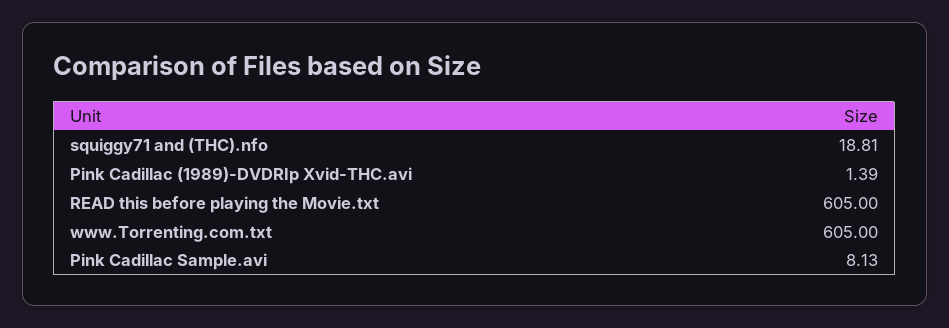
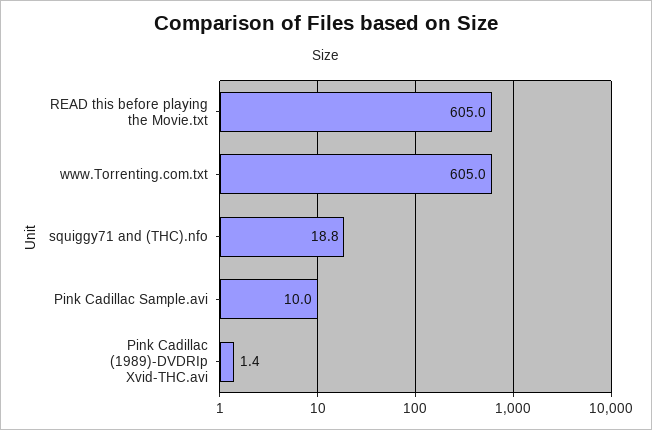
  {
    "squiggy71 and (THC).nfo": 18.81,
    "Pink Cadillac (1989)-DVDRIp Xvid-THC.avi": 1.39,
    "READ this before playing the Movie.txt": 605,
    "www.Torrenting.com.txt": 605,
-   "Pink Cadillac Sample.avi": 8.13
+   "Pink Cadillac Sample.avi": 10
  }

